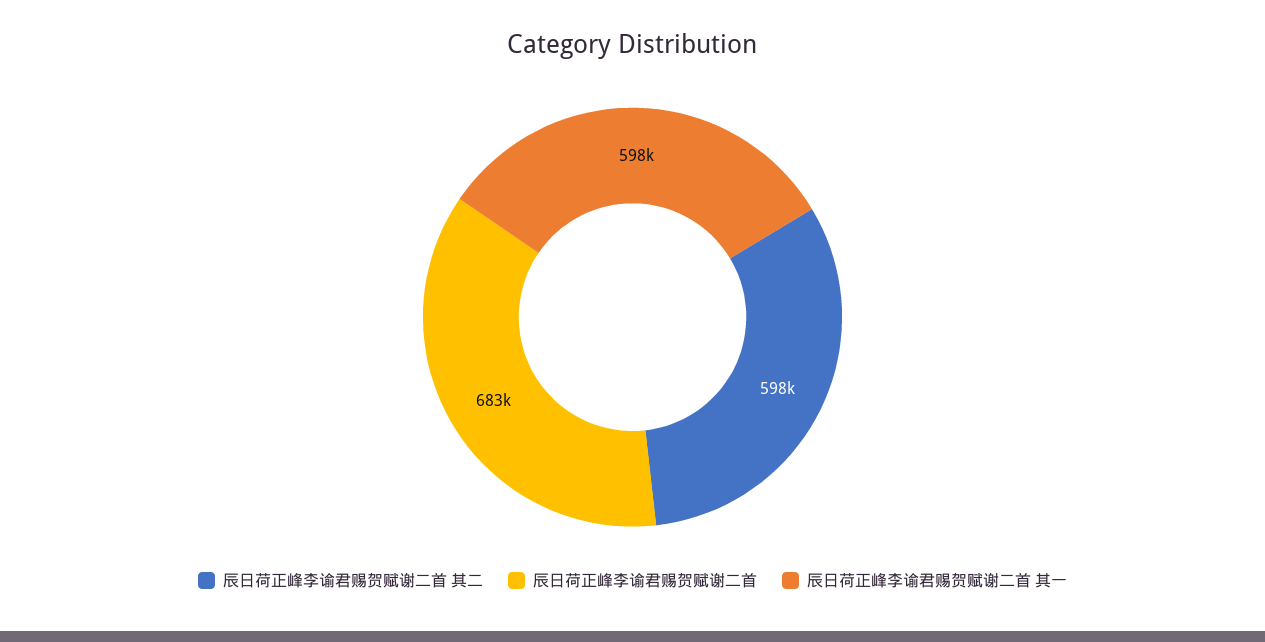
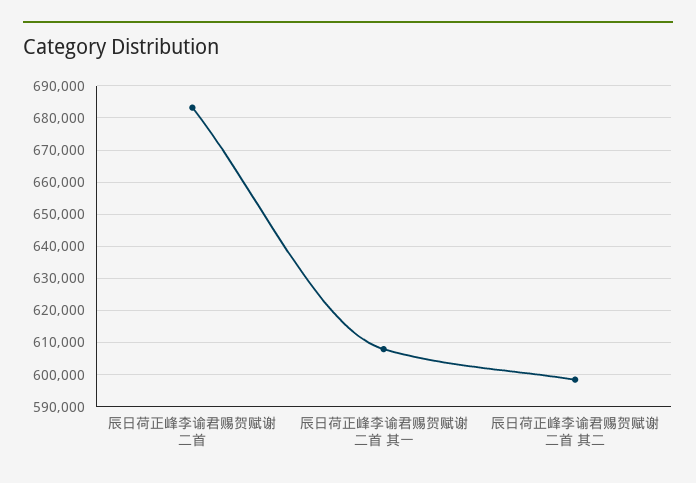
  {
    "辰日荷正峰李谕君赐贺赋谢二首 其二": 598000,
    "辰日荷正峰李谕君赐贺赋谢二首": 683000,
-   "辰日荷正峰李谕君赐贺赋谢二首 其一": 598000
+   "辰日荷正峰李谕君赐贺赋谢二首 其一": 608000
  }

